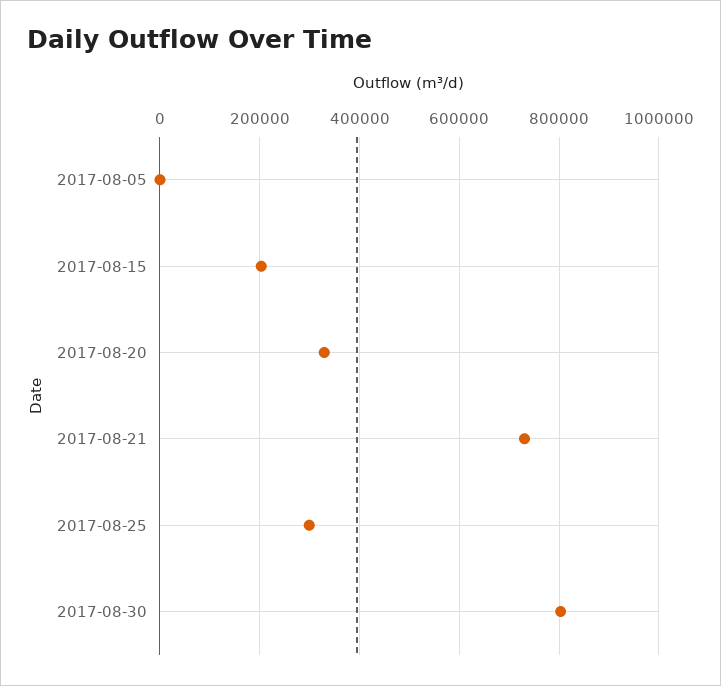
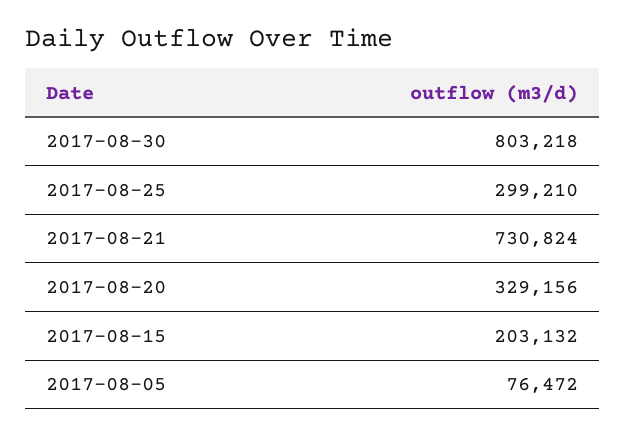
  {
-   "2017-08-05": 0,
+   "2017-08-05": 76472,
    "2017-08-15": 203132,
    "2017-08-20": 329156,
    "2017-08-21": 730824,
    "2017-08-25": 299210,
    "2017-08-30": 803218
  }

